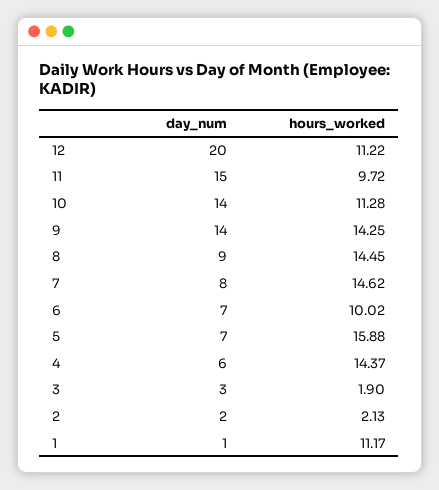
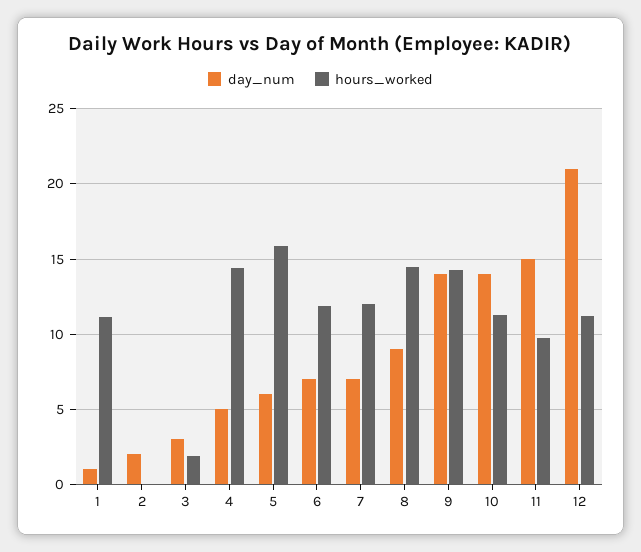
  {
    "day_num": {
-     "12": 20,
+     "12": 21,
      "11": 15,
      "10": 14,
      "9": 14,
      "8": 9,
-     "7": 8,
+     "7": 7,
      "6": 7,
-     "5": 7,
+     "5": 6,
-     "4": 6,
+     "4": 5,
      "3": 3,
      "2": 2,
      "1": 1
    },
    "hours_worked": {
      "12": 11.22,
      "11": 9.72,
      "10": 11.28,
      "9": 14.25,
      "8": 14.45,
-     "7": 14.62,
+     "7": 12,
-     "6": 10.02,
+     "6": 12,
      "5": 15.88,
      "4": 14.37,
      "3": 1.9,
-     "2": 2.13,
+     "2": 0,
      "1": 11.17
    }
  }

